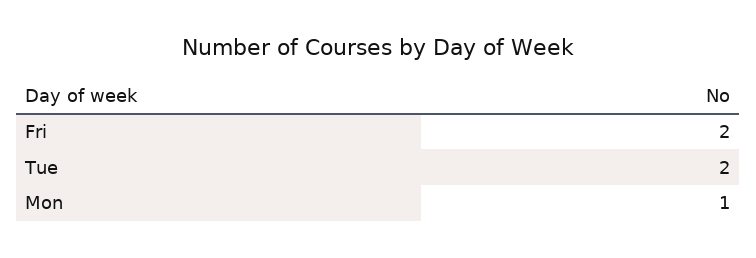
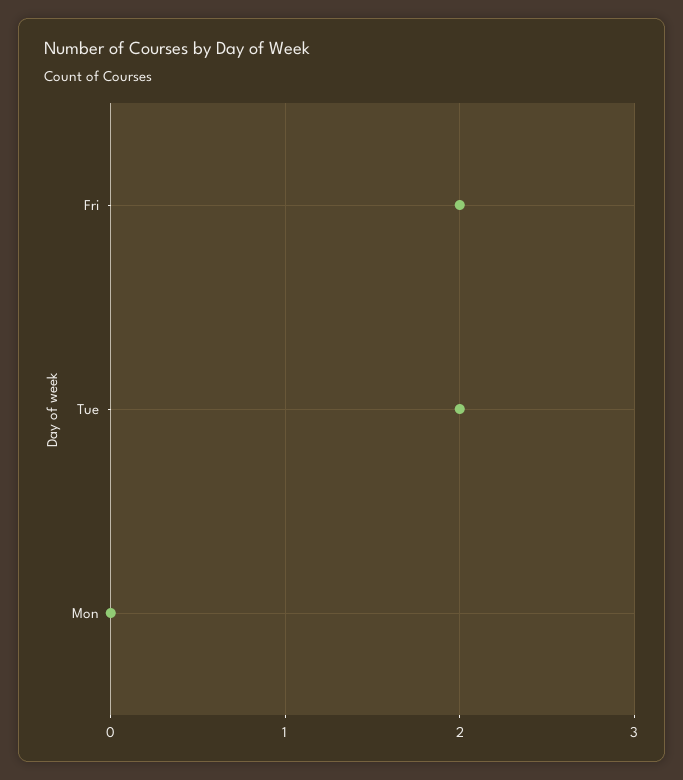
  {
    "Fri": 2,
    "Tue": 2,
-   "Mon": 1
+   "Mon": 0
  }

